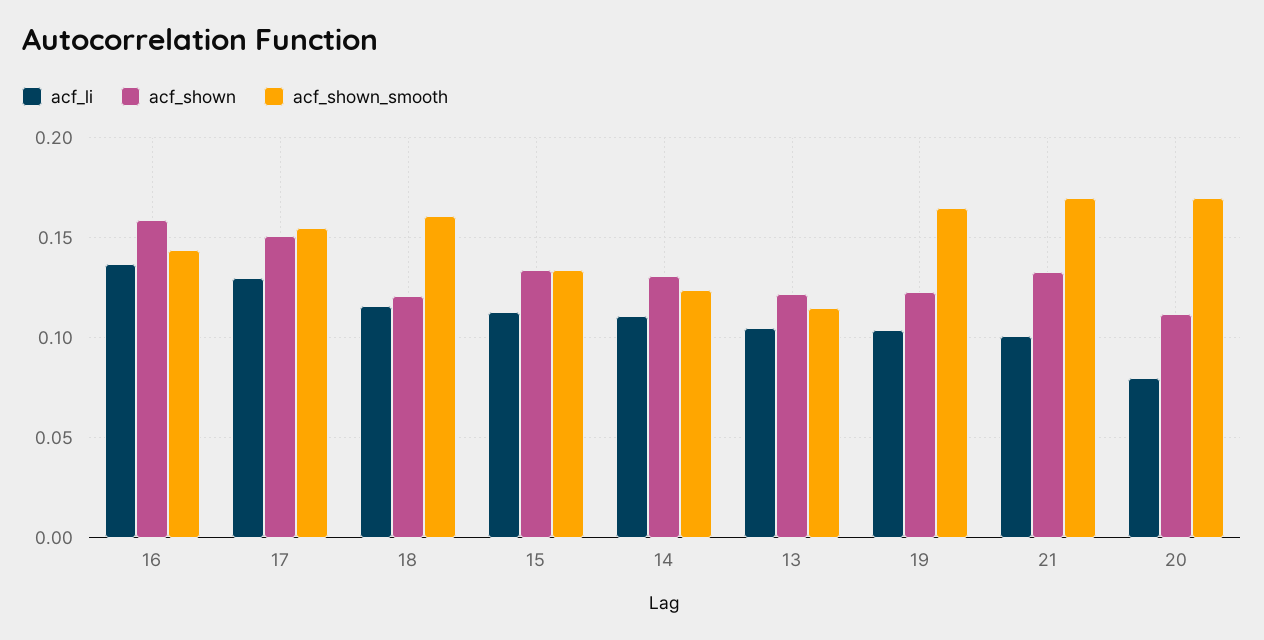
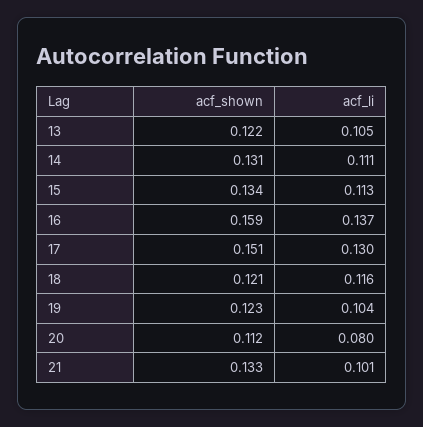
  {
    "acf_li": {
      "16": 0.137,
      "17": 0.13,
      "18": 0.116,
      "15": 0.113,
      "14": 0.111,
      "13": 0.105,
      "19": 0.104,
      "21": 0.101,
      "20": 0.08
    },
    "acf_shown": {
      "16": 0.159,
      "17": 0.151,
      "18": 0.121,
      "15": 0.134,
      "14": 0.131,
      "13": 0.122,
      "19": 0.123,
      "21": 0.133,
      "20": 0.112
-   },
+   }
-   "acf_shown_smooth": {
-     "16": 0.145,
-     "17": 0.155,
-     "18": 0.16,
-     "15": 0.135,
-     "14": 0.125,
-     "13": 0.115,
-     "19": 0.165,
-     "21": 0.17,
-     "20": 0.17
-   }
  }

